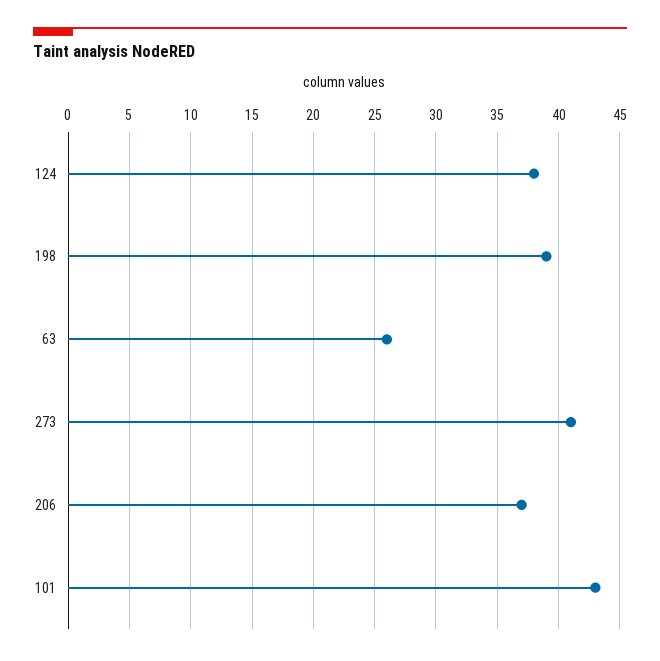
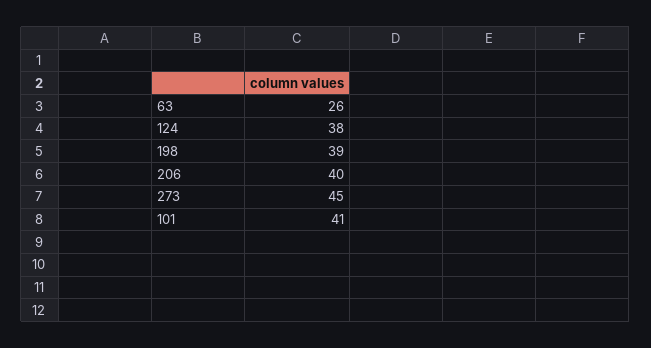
  {
    "124": 38,
    "198": 39,
    "63": 26,
-   "273": 41,
+   "273": 45,
-   "206": 37,
+   "206": 40,
-   "101": 43
+   "101": 41
  }

